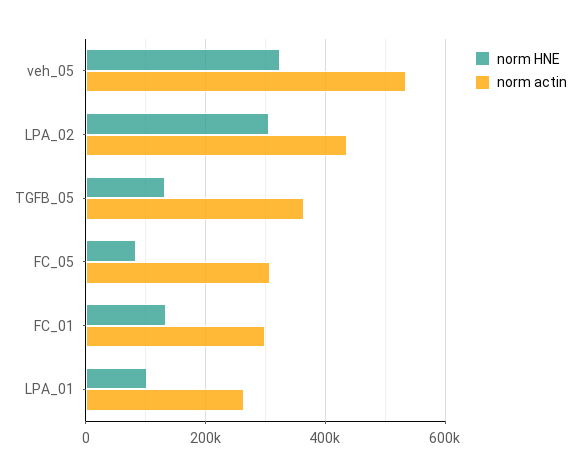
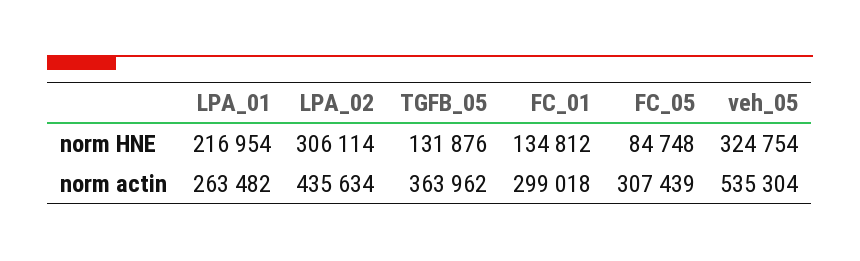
  {
    "norm HNE": {
      "veh_05": 324754,
      "LPA_02": 306114,
      "TGFB_05": 131876,
      "FC_05": 84748,
      "FC_01": 134812,
-     "LPA_01": 100000
+     "LPA_01": 216954
    },
    "norm actin": {
      "veh_05": 535304,
      "LPA_02": 435634,
      "TGFB_05": 363962,
      "FC_05": 307439,
      "FC_01": 299018,
      "LPA_01": 263482
    }
  }

